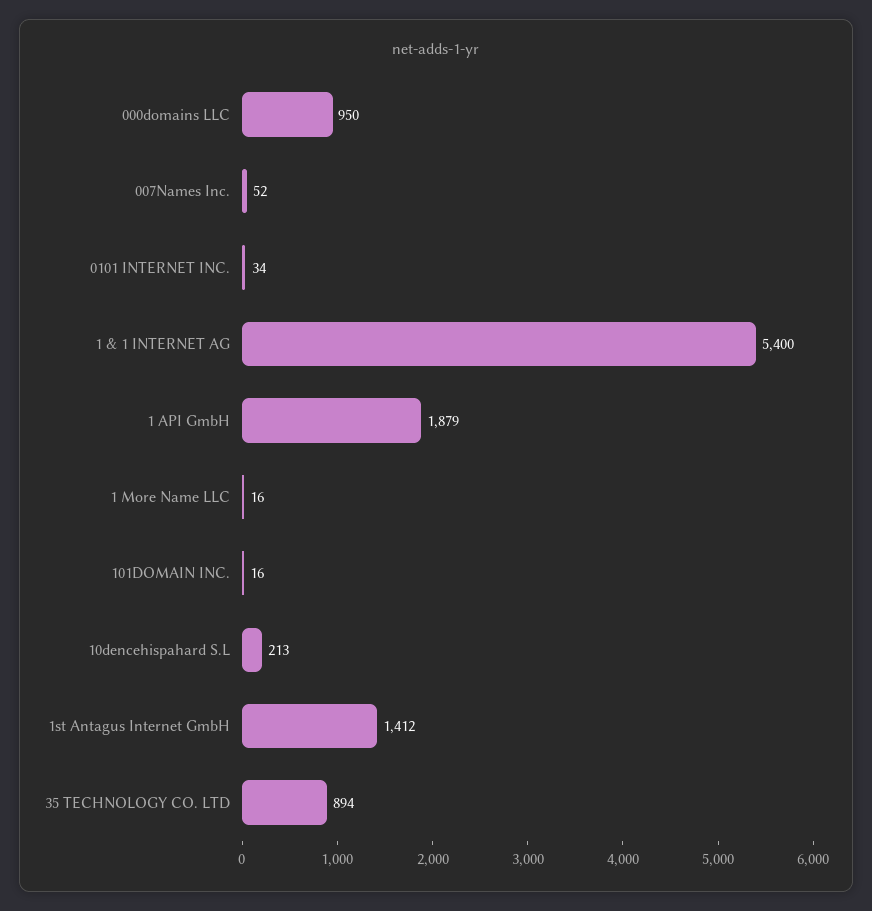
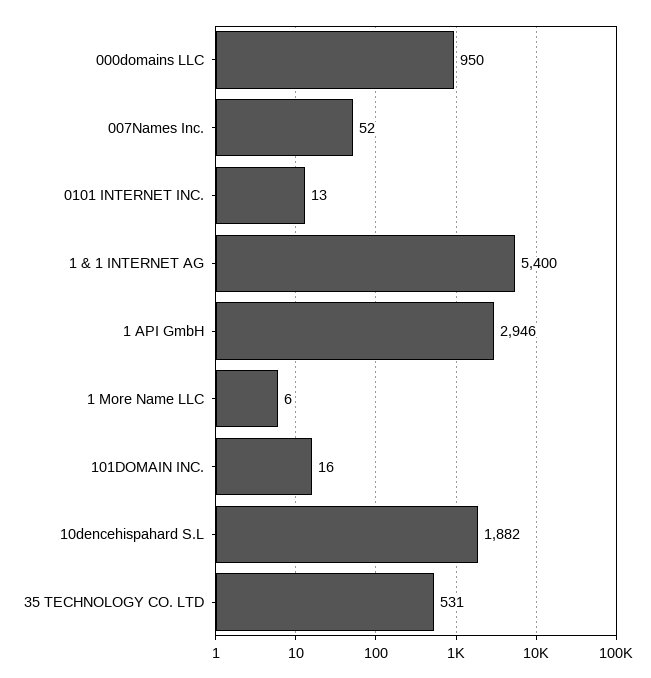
  {
    "000domains LLC": 950,
    "007Names Inc.": 52,
-   "0101 INTERNET INC.": 34,
+   "0101 INTERNET INC.": 13,
    "1 & 1 INTERNET AG": 5400,
-   "1 API GmbH": 1879,
+   "1 API GmbH": 2946,
-   "1 More Name LLC": 16,
+   "1 More Name LLC": 6,
    "101DOMAIN INC.": 16,
-   "10dencehispahard S.L": 213,
+   "10dencehispahard S.L": 1882,
-   "1st Antagus Internet GmbH": 1412,
-   "35 TECHNOLOGY CO. LTD": 894
+   "35 TECHNOLOGY CO. LTD": 531
  }

